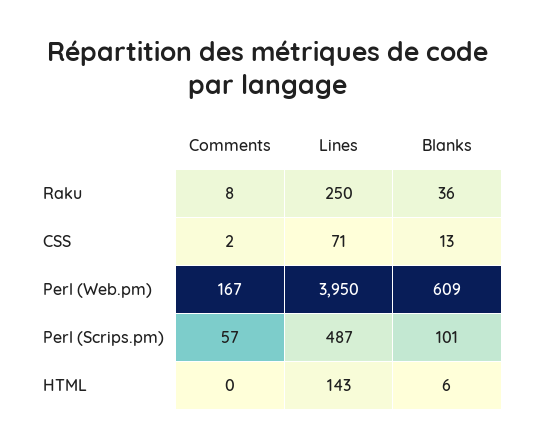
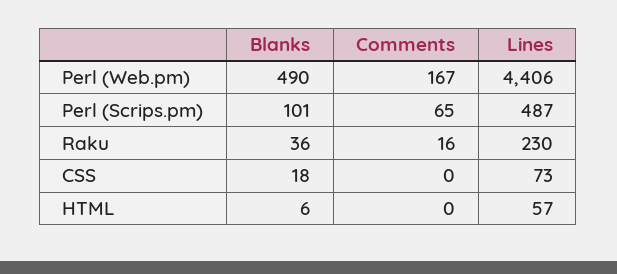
  {
    "Comments": {
-     "Raku": 8,
+     "Raku": 16,
-     "CSS": 2,
+     "CSS": 0,
      "Perl (Web.pm)": 167,
-     "Perl (Scrips.pm)": 57,
+     "Perl (Scrips.pm)": 65,
      "HTML": 0
    },
    "Lines": {
-     "Raku": 250,
+     "Raku": 230,
-     "CSS": 71,
+     "CSS": 73,
-     "Perl (Web.pm)": 3950,
+     "Perl (Web.pm)": 4406,
      "Perl (Scrips.pm)": 487,
-     "HTML": 143
+     "HTML": 57
    },
    "Blanks": {
      "Raku": 36,
-     "CSS": 13,
+     "CSS": 18,
-     "Perl (Web.pm)": 609,
+     "Perl (Web.pm)": 490,
      "Perl (Scrips.pm)": 101,
      "HTML": 6
    }
  }

